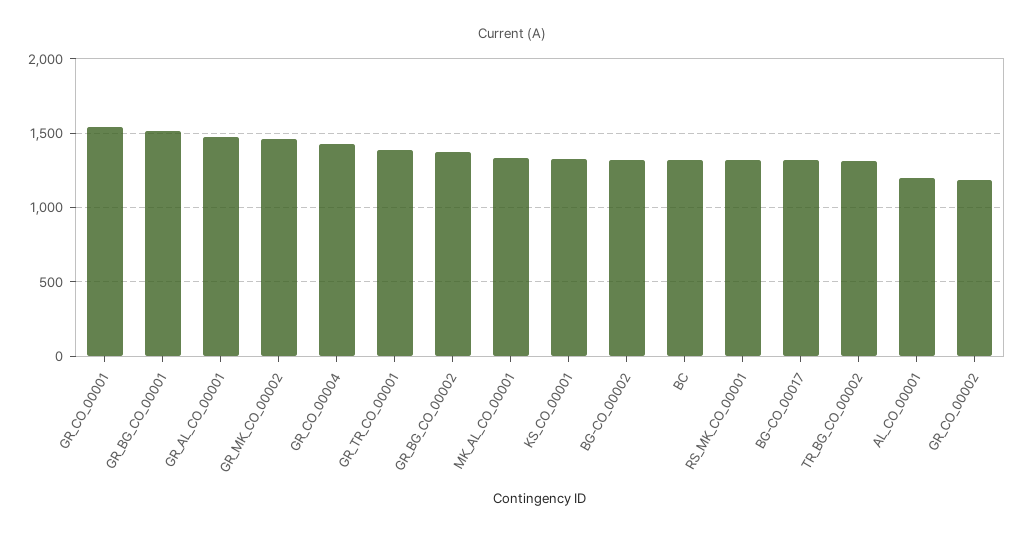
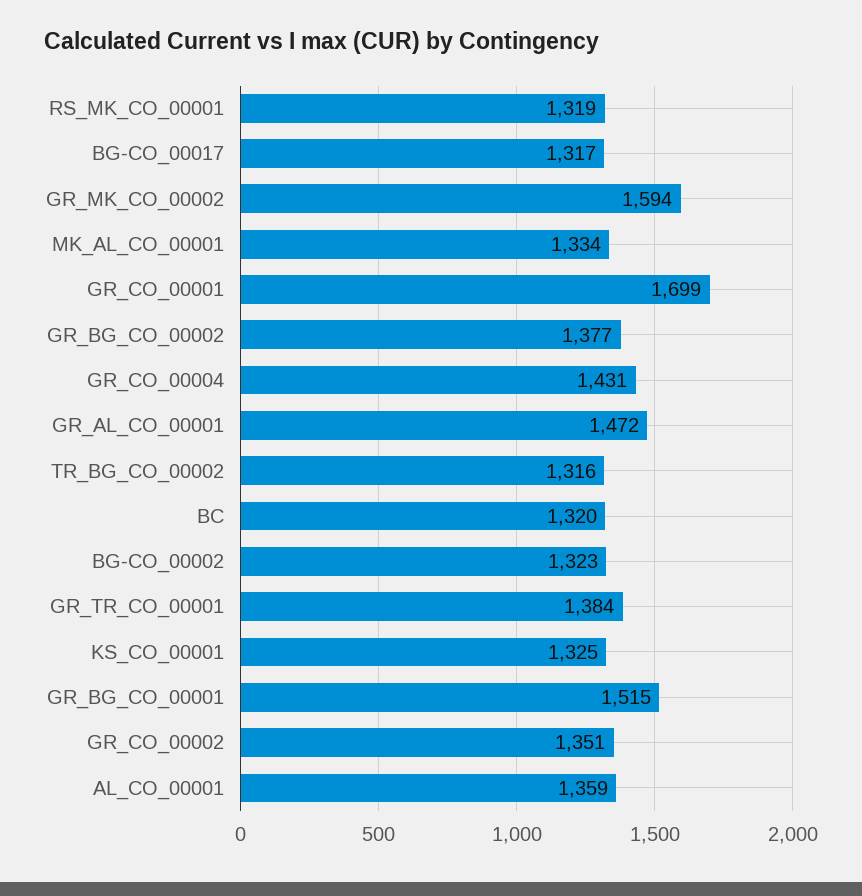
  {
-   "GR_CO_00001": 1550,
+   "GR_CO_00001": 1699,
    "GR_BG_CO_00001": 1515,
    "GR_AL_CO_00001": 1472,
-   "GR_MK_CO_00002": 1450,
+   "GR_MK_CO_00002": 1594,
    "GR_CO_00004": 1431,
    "GR_TR_CO_00001": 1384,
    "GR_BG_CO_00002": 1377,
    "MK_AL_CO_00001": 1334,
    "KS_CO_00001": 1325,
    "BG-CO_00002": 1323,
    "BC": 1320,
    "RS_MK_CO_00001": 1319,
    "BG-CO_00017": 1317,
    "TR_BG_CO_00002": 1316,
-   "AL_CO_00001": 1200,
+   "AL_CO_00001": 1359,
-   "GR_CO_00002": 1200
+   "GR_CO_00002": 1351
  }

